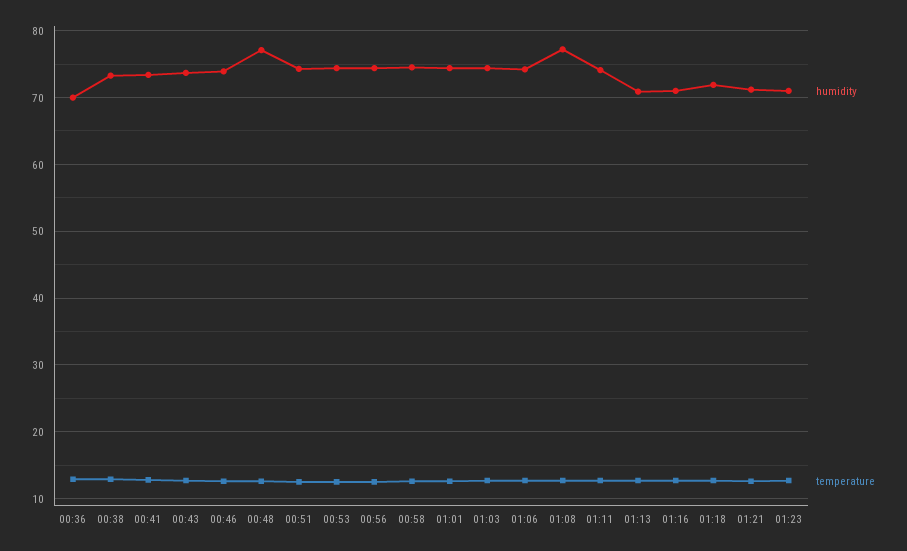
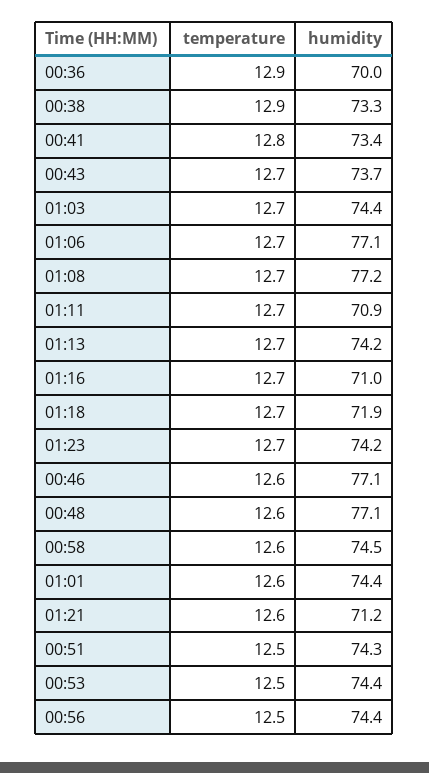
  {
    "humidity": {
      "00:36": 70,
      "00:38": 73.3,
      "00:41": 73.4,
      "00:43": 73.7,
-     "00:46": 74,
+     "00:46": 77.1,
      "00:48": 77.1,
      "00:51": 74.3,
      "00:53": 74.4,
      "00:56": 74.4,
      "00:58": 74.5,
      "01:01": 74.4,
      "01:03": 74.4,
-     "01:06": 74,
+     "01:06": 77.1,
      "01:08": 77.2,
-     "01:11": 74,
+     "01:11": 70.9,
-     "01:13": 71,
+     "01:13": 74.2,
      "01:16": 71,
      "01:18": 71.9,
      "01:21": 71.2,
-     "01:23": 71
+     "01:23": 74.2
    },
    "temperature": {
      "00:36": 12.9,
      "00:38": 12.9,
      "00:41": 12.8,
      "00:43": 12.7,
      "00:46": 12.6,
      "00:48": 12.6,
      "00:51": 12.5,
      "00:53": 12.5,
      "00:56": 12.5,
      "00:58": 12.6,
      "01:01": 12.6,
      "01:03": 12.7,
      "01:06": 12.7,
      "01:08": 12.7,
      "01:11": 12.7,
      "01:13": 12.7,
      "01:16": 12.7,
      "01:18": 12.7,
      "01:21": 12.6,
      "01:23": 12.7
    }
  }

